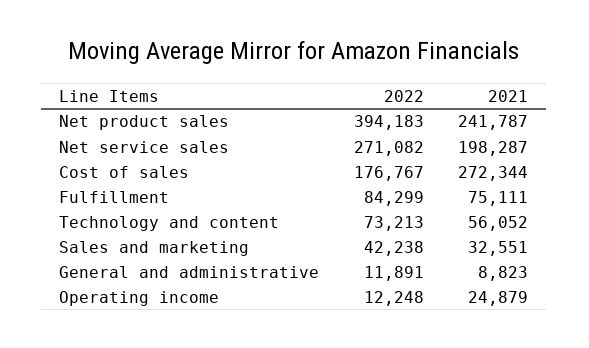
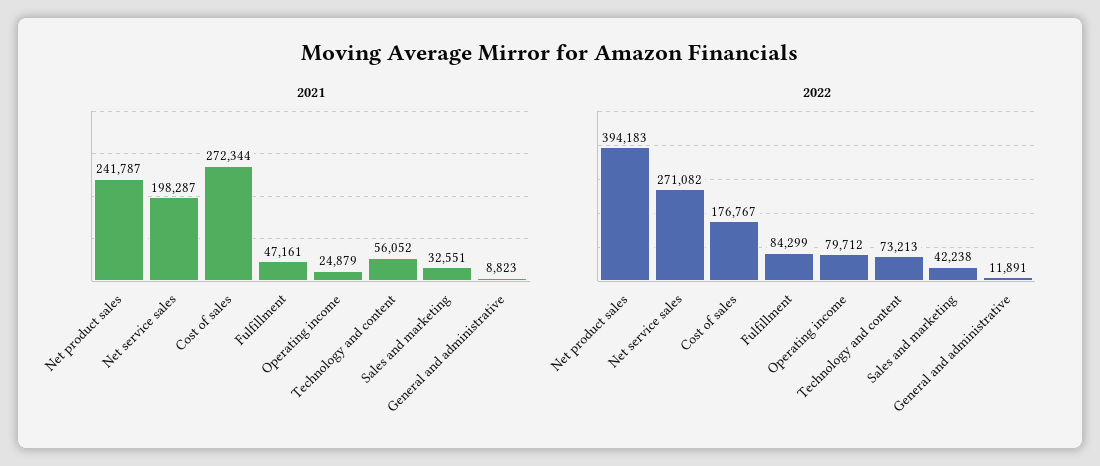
  {
    "2022": {
      "Net product sales": 394183,
      "Net service sales": 271082,
      "Cost of sales": 176767,
      "Fulfillment": 84299,
      "Technology and content": 73213,
      "Sales and marketing": 42238,
      "General and administrative": 11891,
-     "Operating income": 12248
+     "Operating income": 79712
    },
    "2021": {
      "Net product sales": 241787,
      "Net service sales": 198287,
      "Cost of sales": 272344,
-     "Fulfillment": 75111,
+     "Fulfillment": 47161,
      "Technology and content": 56052,
      "Sales and marketing": 32551,
      "General and administrative": 8823,
      "Operating income": 24879
    }
  }

